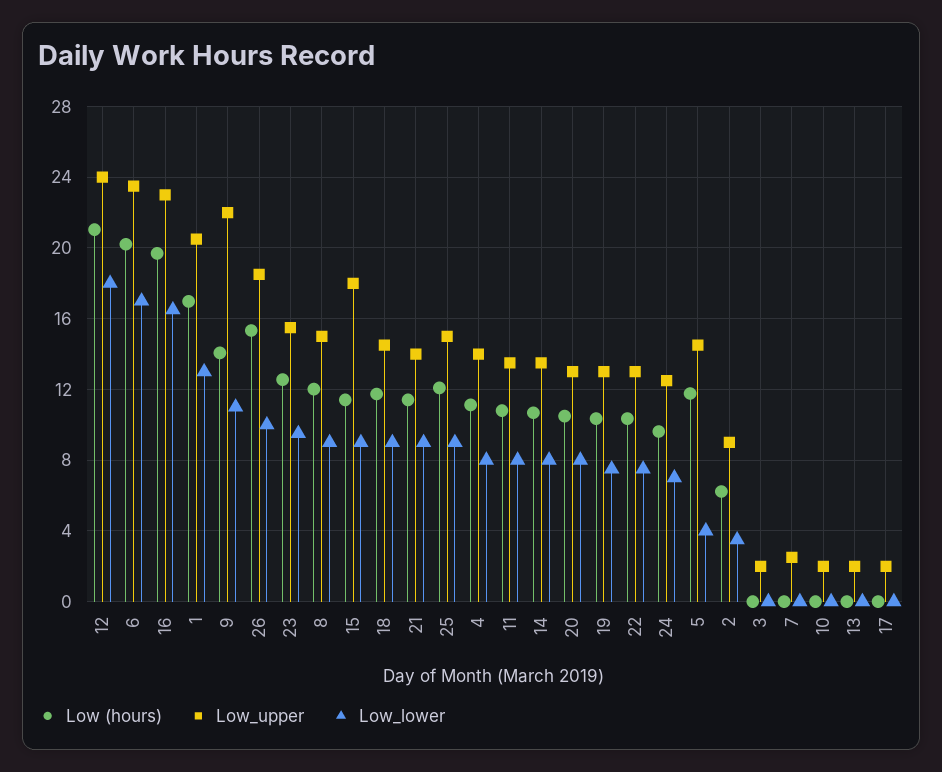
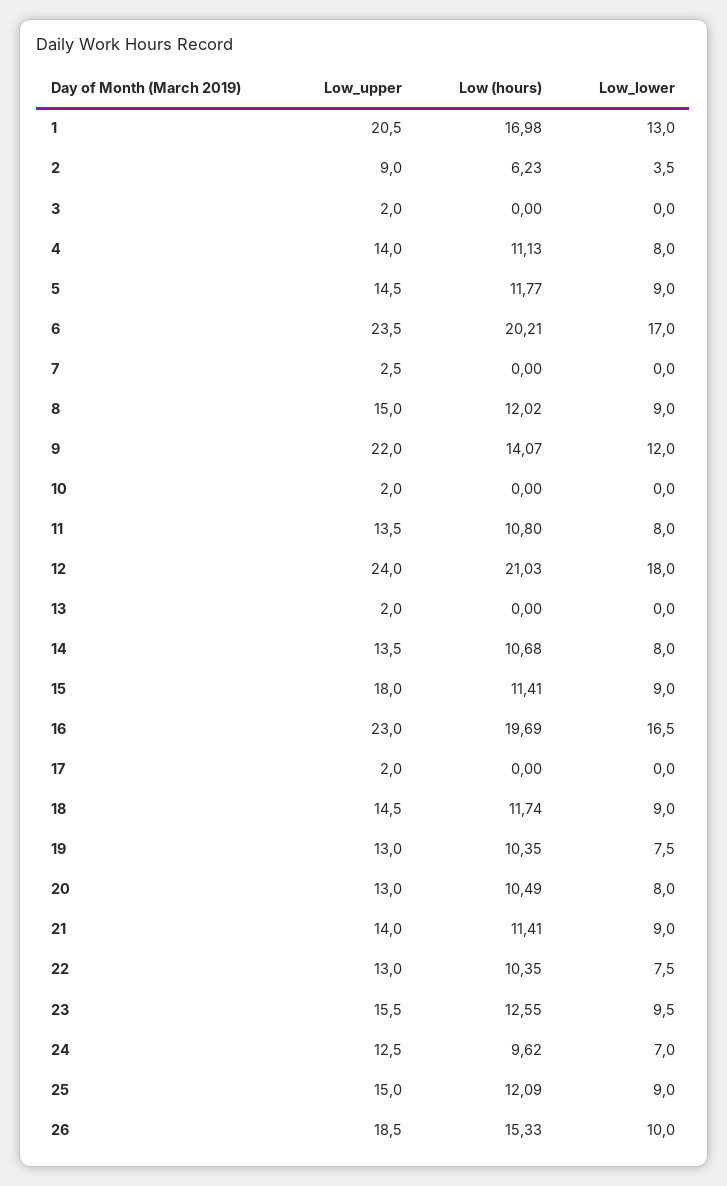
  {
    "Low (hours)": {
      "12": 21.03,
      "6": 20.21,
      "16": 19.69,
      "1": 16.98,
      "9": 14.07,
      "26": 15.33,
      "23": 12.55,
      "8": 12.02,
      "15": 11.41,
      "18": 11.74,
      "21": 11.41,
      "25": 12.09,
      "4": 11.13,
      "11": 10.8,
      "14": 10.68,
      "20": 10.49,
      "19": 10.35,
      "22": 10.35,
      "24": 9.62,
      "5": 11.77,
      "2": 6.23,
      "3": 0,
      "7": 0,
      "10": 0,
      "13": 0,
      "17": 0
    },
    "Low_upper": {
      "12": 24,
      "6": 23.5,
      "16": 23,
      "1": 20.5,
      "9": 22,
      "26": 18.5,
      "23": 15.5,
      "8": 15,
      "15": 18,
      "18": 14.5,
      "21": 14,
      "25": 15,
      "4": 14,
      "11": 13.5,
      "14": 13.5,
      "20": 13,
      "19": 13,
      "22": 13,
      "24": 12.5,
      "5": 14.5,
      "2": 9,
      "3": 2,
      "7": 2.5,
      "10": 2,
      "13": 2,
      "17": 2
    },
    "Low_lower": {
      "12": 18,
      "6": 17,
      "16": 16.5,
      "1": 13,
-     "9": 11,
+     "9": 12,
      "26": 10,
      "23": 9.5,
      "8": 9,
      "15": 9,
      "18": 9,
      "21": 9,
      "25": 9,
      "4": 8,
      "11": 8,
      "14": 8,
      "20": 8,
      "19": 7.5,
      "22": 7.5,
      "24": 7,
-     "5": 4,
+     "5": 9,
      "2": 3.5,
      "3": 0,
      "7": 0,
      "10": 0,
      "13": 0,
      "17": 0
    }
  }

